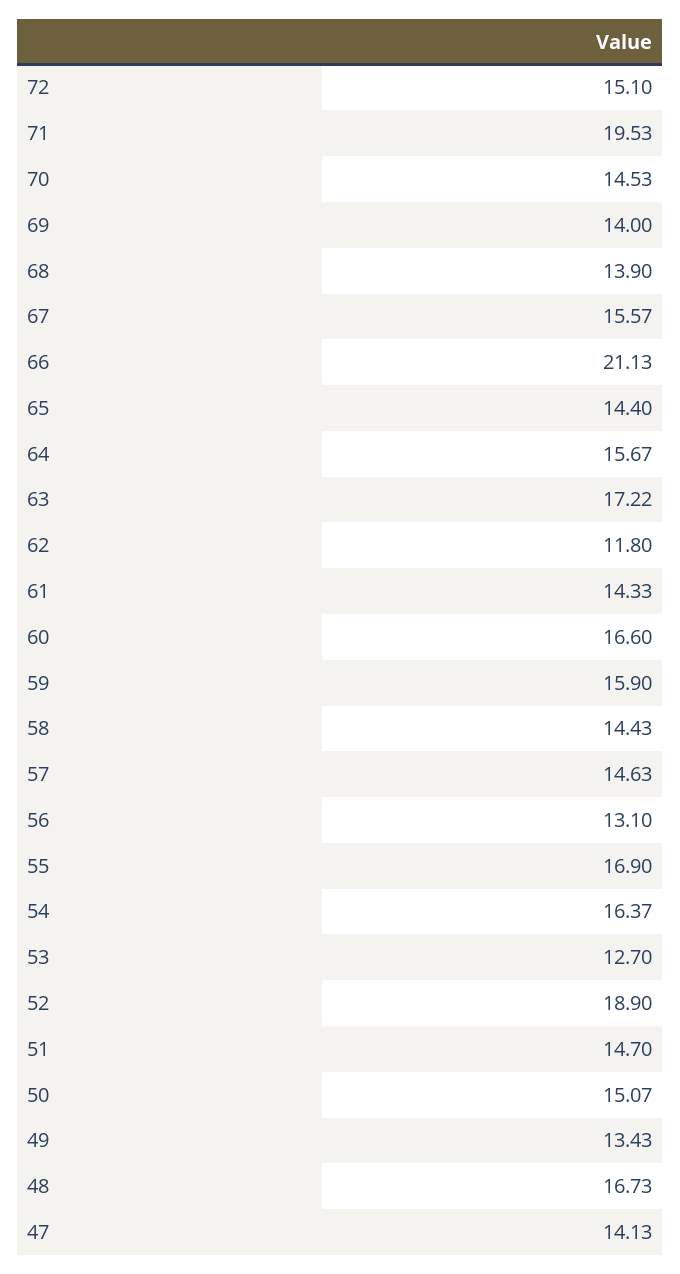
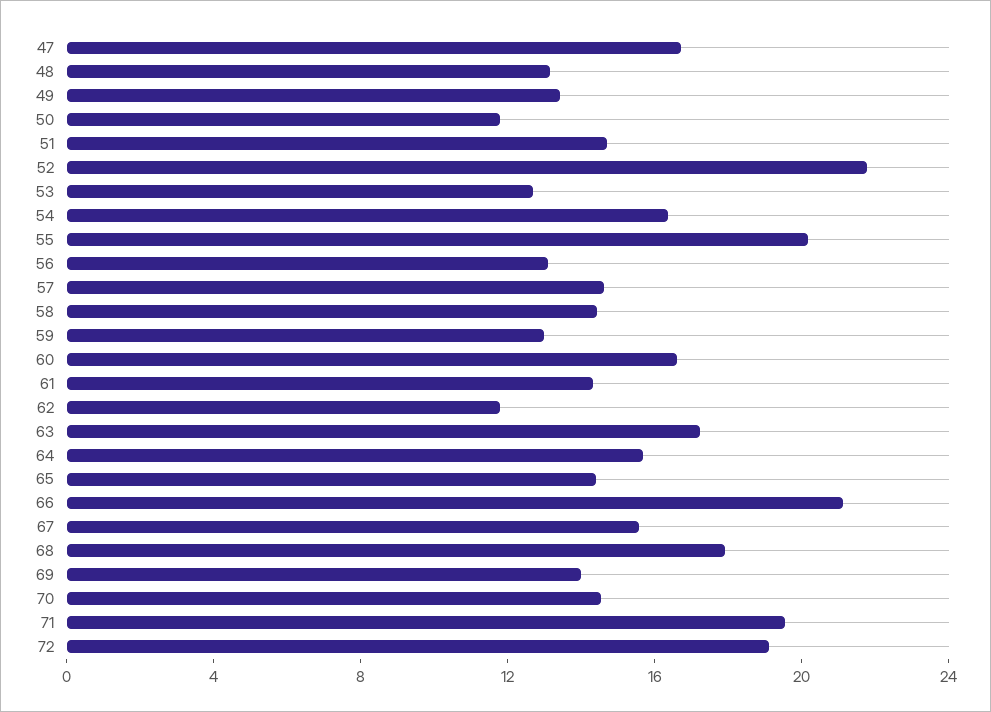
  {
-   "72": 15.1,
+   "72": 19,
    "71": 19.53,
    "70": 14.53,
    "69": 14,
-   "68": 13.9,
+   "68": 18,
    "67": 15.57,
    "66": 21.13,
    "65": 14.4,
    "64": 15.67,
    "63": 17.22,
    "62": 11.8,
    "61": 14.33,
    "60": 16.6,
-   "59": 15.9,
+   "59": 13,
    "58": 14.43,
    "57": 14.63,
    "56": 13.1,
-   "55": 16.9,
+   "55": 20,
    "54": 16.37,
    "53": 12.7,
-   "52": 18.9,
+   "52": 22,
    "51": 14.7,
-   "50": 15.07,
+   "50": 12,
    "49": 13.43,
-   "48": 16.73,
+   "48": 13,
-   "47": 14.13
+   "47": 17
  }

